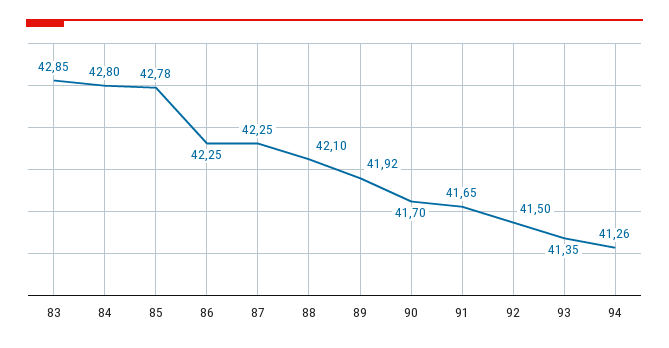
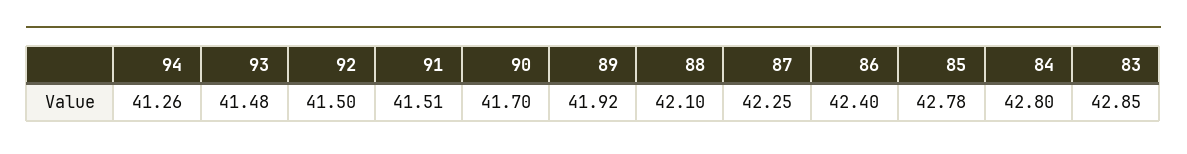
  {
    "83": 42.85,
    "84": 42.8,
    "85": 42.78,
-   "86": 42.25,
+   "86": 42.4,
    "87": 42.25,
    "88": 42.1,
    "89": 41.92,
    "90": 41.7,
-   "91": 41.65,
+   "91": 41.51,
    "92": 41.5,
-   "93": 41.35,
+   "93": 41.48,
    "94": 41.26
  }

